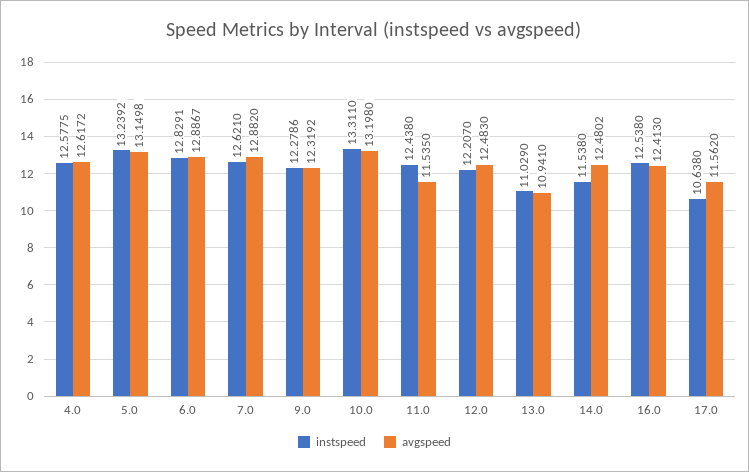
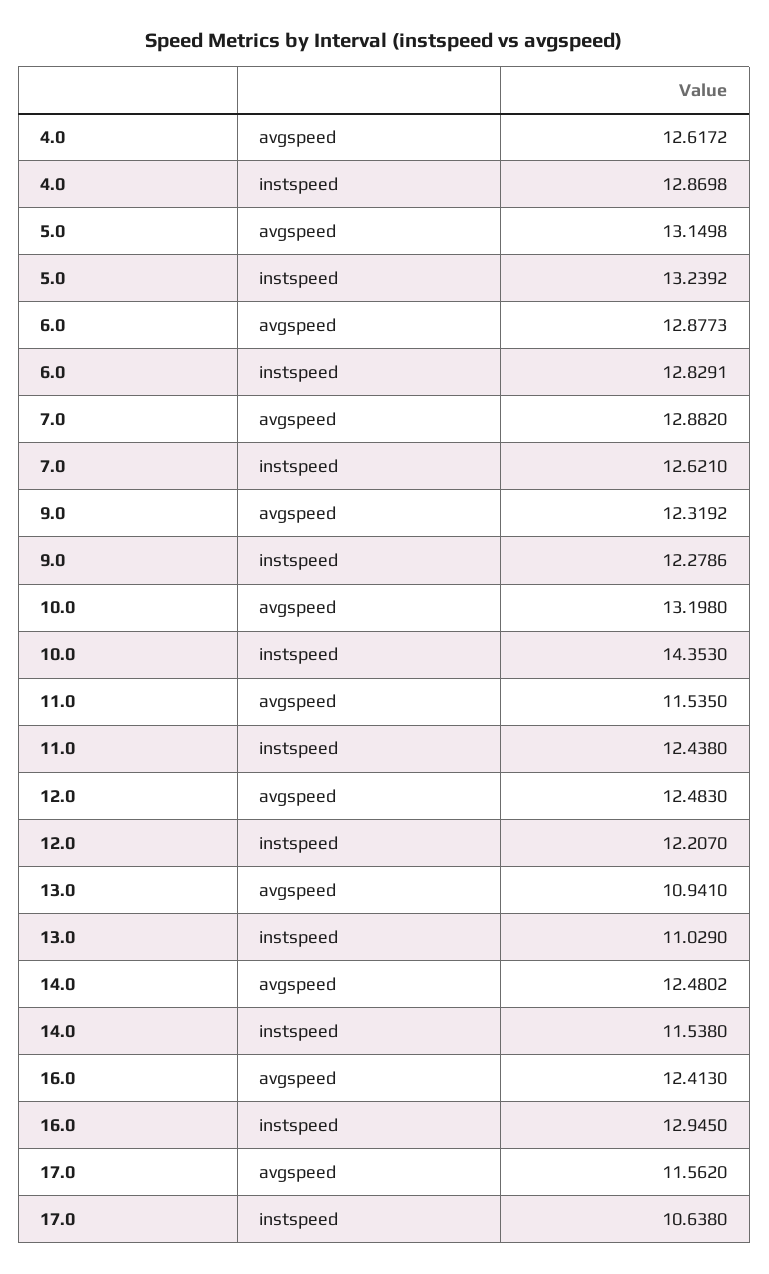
  {
    "instspeed": {
-     "4.0": 12.5775,
+     "4.0": 12.8698,
      "5.0": 13.2392,
      "6.0": 12.8291,
      "7.0": 12.621,
      "9.0": 12.2786,
-     "10.0": 13.311,
+     "10.0": 14.353,
      "11.0": 12.438,
      "12.0": 12.207,
      "13.0": 11.029,
      "14.0": 11.538,
-     "16.0": 12.538,
+     "16.0": 12.945,
      "17.0": 10.638
    },
    "avgspeed": {
      "4.0": 12.6172,
      "5.0": 13.1498,
-     "6.0": 12.8867,
+     "6.0": 12.8773,
      "7.0": 12.882,
      "9.0": 12.3192,
      "10.0": 13.198,
      "11.0": 11.535,
      "12.0": 12.483,
      "13.0": 10.941,
      "14.0": 12.4802,
      "16.0": 12.413,
      "17.0": 11.562
    }
  }

